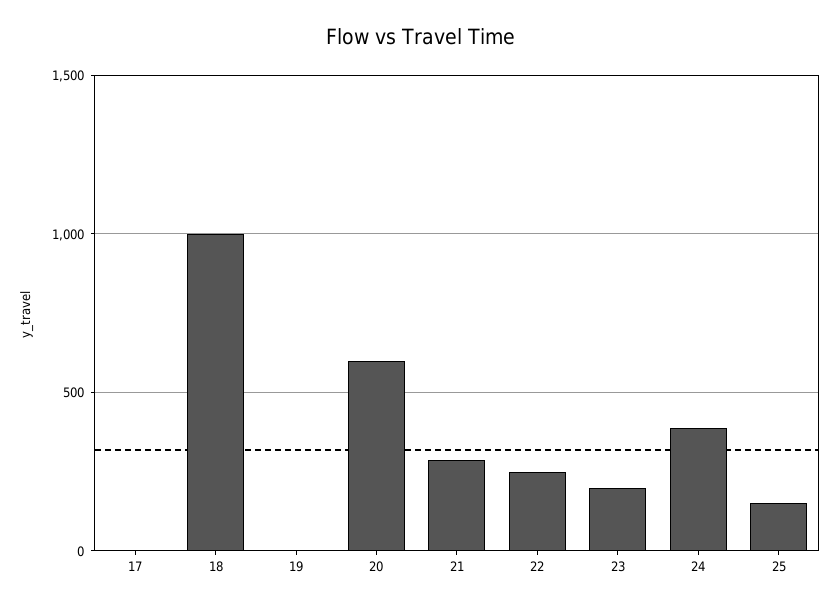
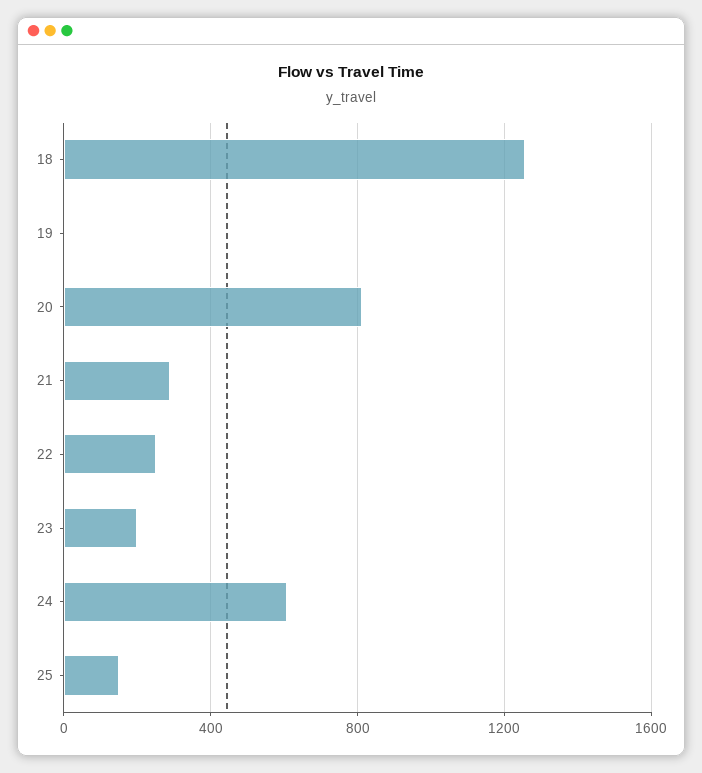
  {
-   "17": 0,
-   "18": 1000,
+   "18": 1250,
    "19": 0,
-   "20": 600,
+   "20": 800,
    "21": 300,
    "22": 250,
    "23": 200,
-   "24": 400,
+   "24": 600,
    "25": 150
  }

